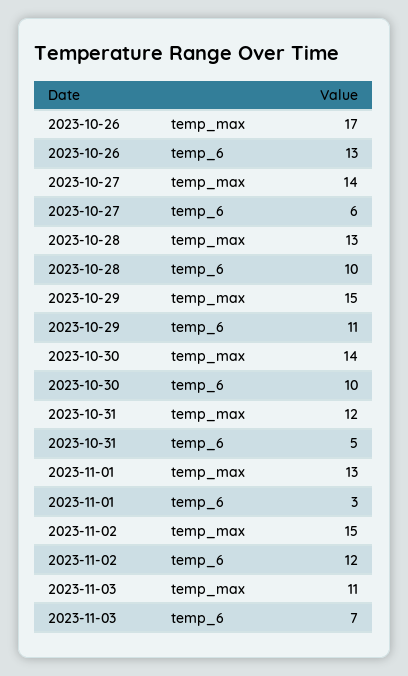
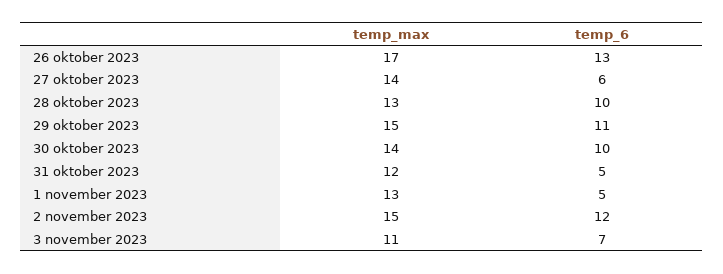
  {
    "2023-10-26": {
      "temp_max": 17,
      "temp_6": 13
    },
    "2023-10-27": {
      "temp_max": 14,
      "temp_6": 6
    },
    "2023-10-28": {
      "temp_max": 13,
      "temp_6": 10
    },
    "2023-10-29": {
      "temp_max": 15,
      "temp_6": 11
    },
    "2023-10-30": {
      "temp_max": 14,
      "temp_6": 10
    },
    "2023-10-31": {
      "temp_max": 12,
      "temp_6": 5
    },
    "2023-11-01": {
      "temp_max": 13,
-     "temp_6": 3
+     "temp_6": 5
    },
    "2023-11-02": {
      "temp_max": 15,
      "temp_6": 12
    },
    "2023-11-03": {
      "temp_max": 11,
      "temp_6": 7
    }
  }

